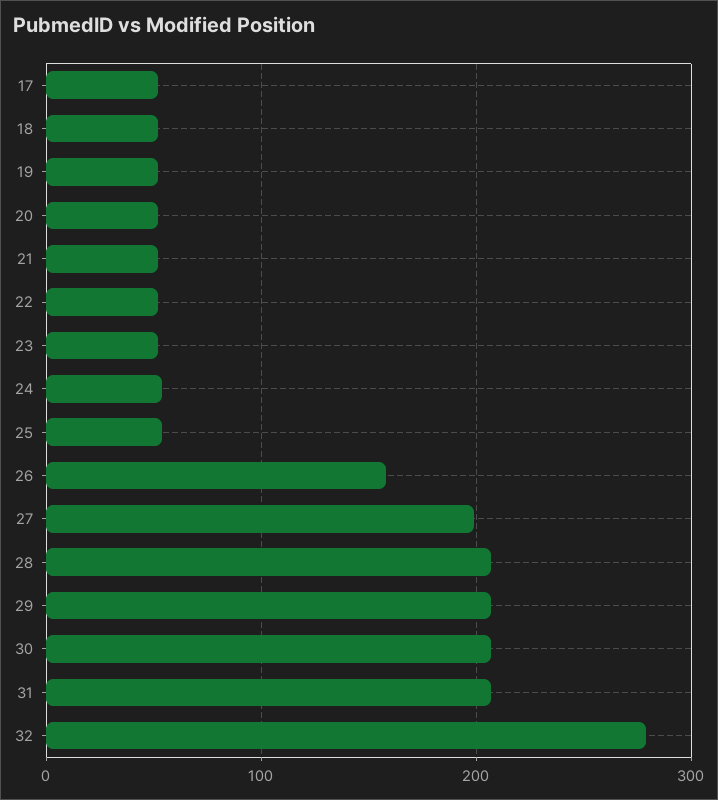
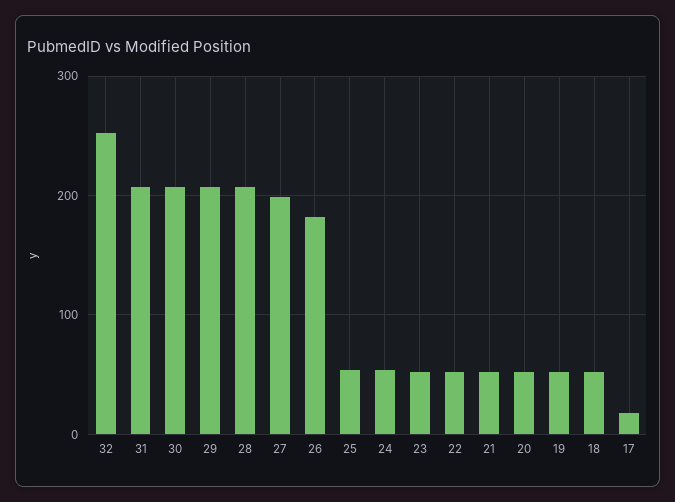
  {
-   "17": 50,
+   "17": 20,
    "18": 50,
    "19": 50,
    "20": 50,
    "21": 50,
    "22": 50,
    "23": 50,
    "24": 50,
    "25": 50,
-   "26": 160,
+   "26": 180,
    "27": 200,
    "28": 210,
    "29": 210,
    "30": 210,
    "31": 210,
-   "32": 280
+   "32": 250
  }

